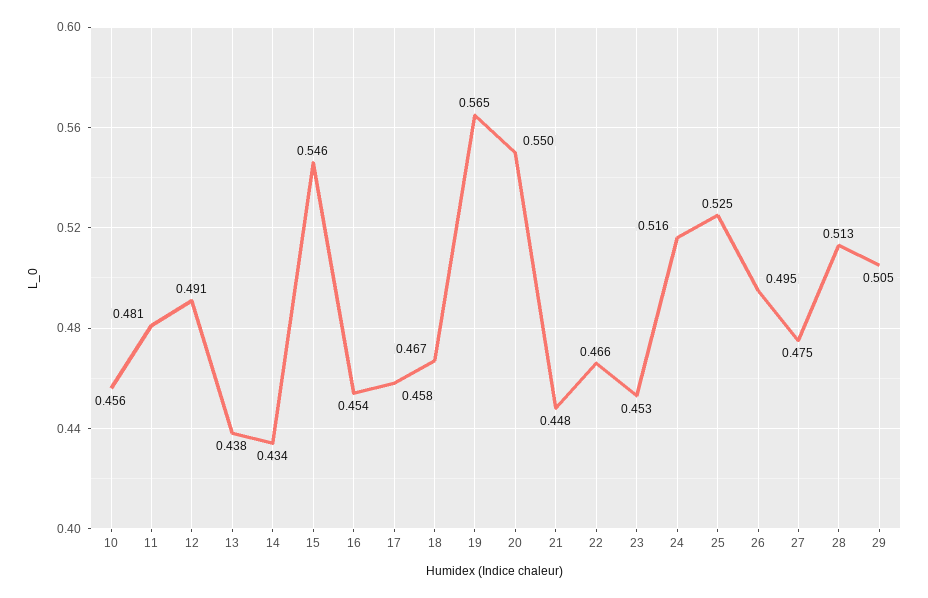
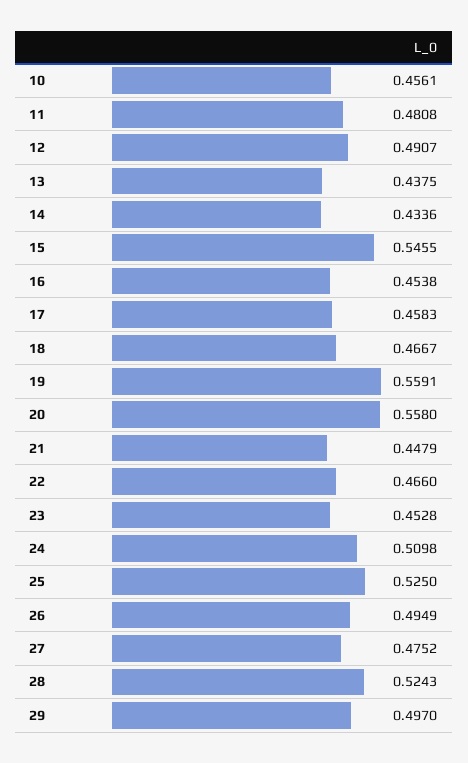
  {
    "10": 0.4561,
    "11": 0.4808,
    "12": 0.4907,
    "13": 0.4375,
    "14": 0.4336,
    "15": 0.5455,
    "16": 0.4538,
    "17": 0.4583,
    "18": 0.4667,
-   "19": 0.565,
+   "19": 0.5591,
-   "20": 0.55,
+   "20": 0.558,
    "21": 0.4479,
    "22": 0.466,
    "23": 0.4528,
-   "24": 0.516,
+   "24": 0.5098,
    "25": 0.525,
    "26": 0.4949,
    "27": 0.4752,
-   "28": 0.513,
+   "28": 0.5243,
-   "29": 0.505
+   "29": 0.497
  }

